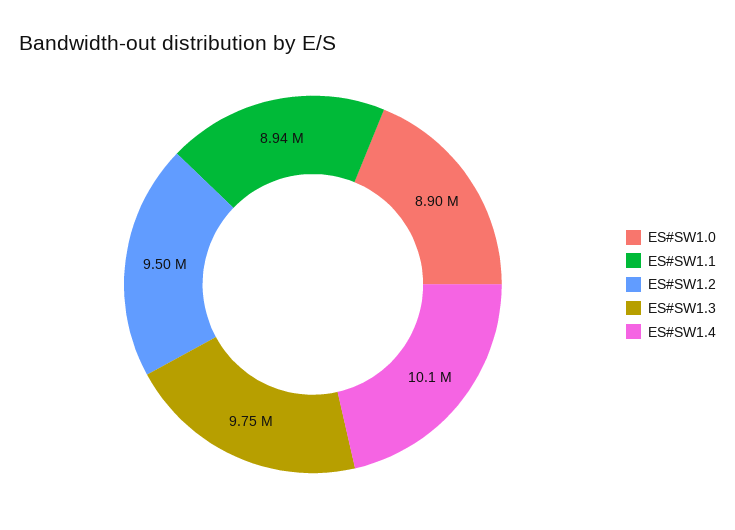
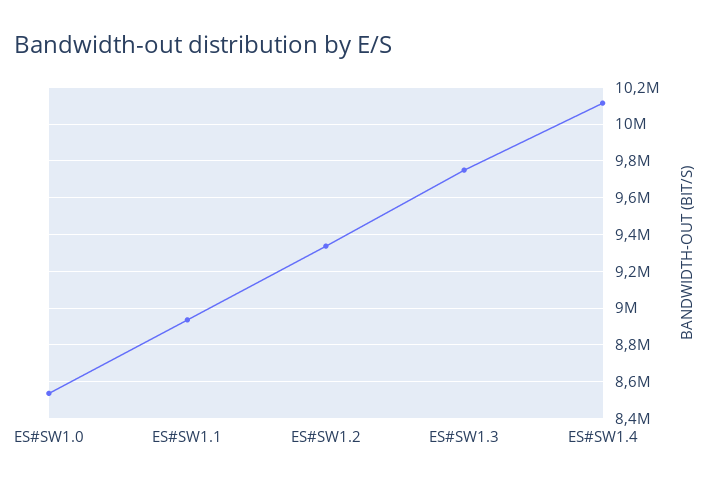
  {
-   "ES#SW1.0": 8900000,
+   "ES#SW1.0": 8550000,
    "ES#SW1.1": 8940000,
-   "ES#SW1.2": 9500000,
+   "ES#SW1.2": 9350000,
    "ES#SW1.3": 9750000,
    "ES#SW1.4": 10100000
  }

